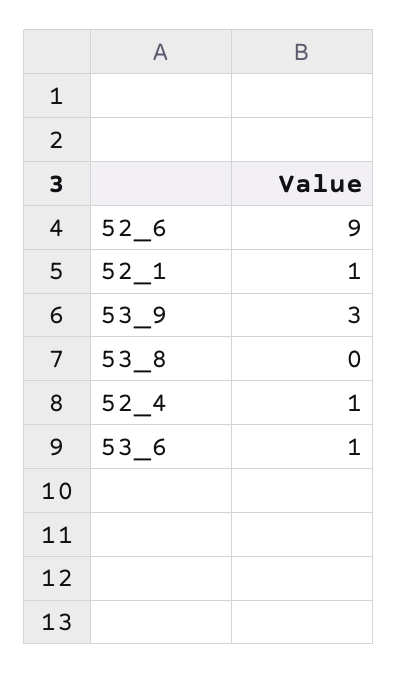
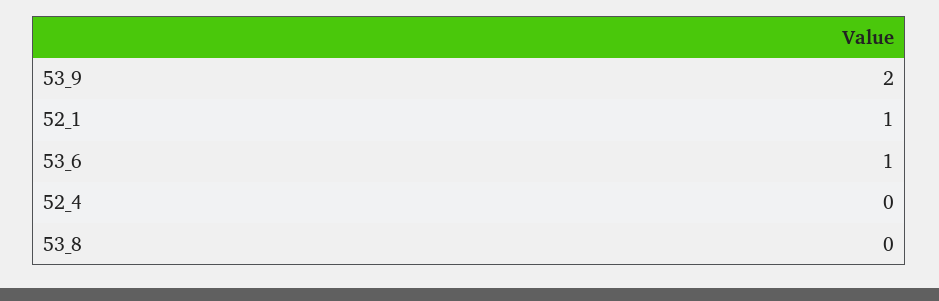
  {
-   "52_6": 9,
    "52_1": 1,
-   "53_9": 3,
+   "53_9": 2,
    "53_8": 0,
-   "52_4": 1,
+   "52_4": 0,
    "53_6": 1
  }

